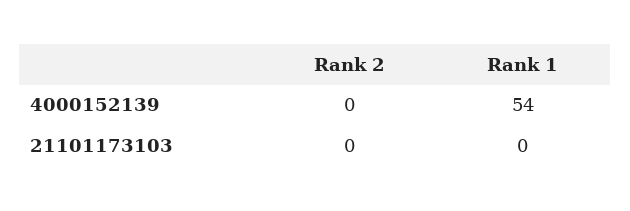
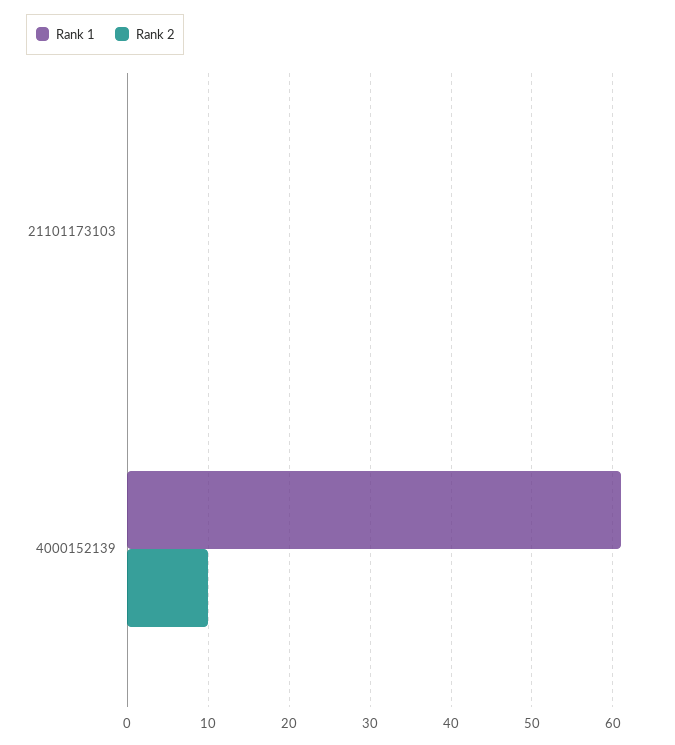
  {
    "Rank 2": {
-     "4000152139": 0,
+     "4000152139": 10,
      "21101173103": 0
    },
    "Rank 1": {
-     "4000152139": 54,
+     "4000152139": 61,
      "21101173103": 0
    }
  }

